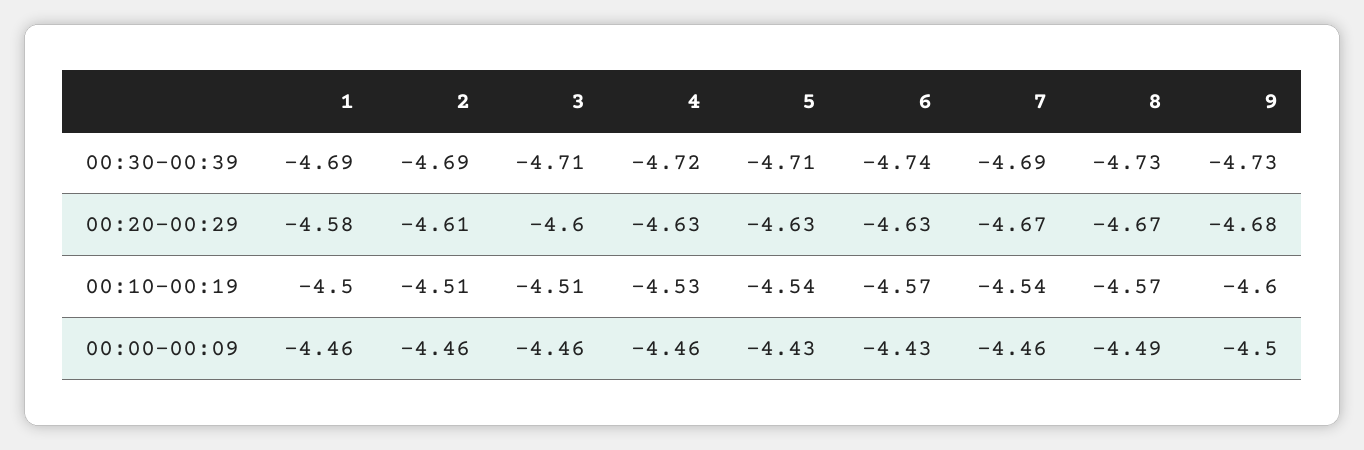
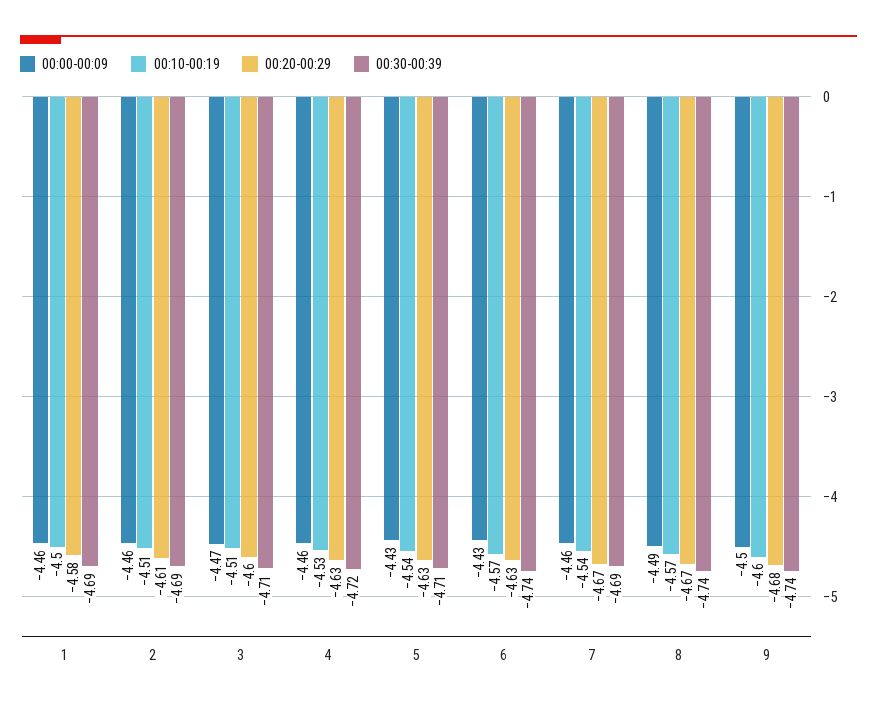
  {
    "00:30-00:39": {
      "1": -4.69,
      "2": -4.69,
      "3": -4.71,
      "4": -4.72,
      "5": -4.71,
      "6": -4.74,
      "7": -4.69,
-     "8": -4.73,
+     "8": -4.74,
-     "9": -4.73
+     "9": -4.74
    },
    "00:20-00:29": {
      "1": -4.58,
      "2": -4.61,
      "3": -4.6,
      "4": -4.63,
      "5": -4.63,
      "6": -4.63,
      "7": -4.67,
      "8": -4.67,
      "9": -4.68
    },
    "00:10-00:19": {
      "1": -4.5,
      "2": -4.51,
      "3": -4.51,
      "4": -4.53,
      "5": -4.54,
      "6": -4.57,
      "7": -4.54,
      "8": -4.57,
      "9": -4.6
    },
    "00:00-00:09": {
      "1": -4.46,
      "2": -4.46,
-     "3": -4.46,
+     "3": -4.47,
      "4": -4.46,
      "5": -4.43,
      "6": -4.43,
      "7": -4.46,
      "8": -4.49,
      "9": -4.5
    }
  }

